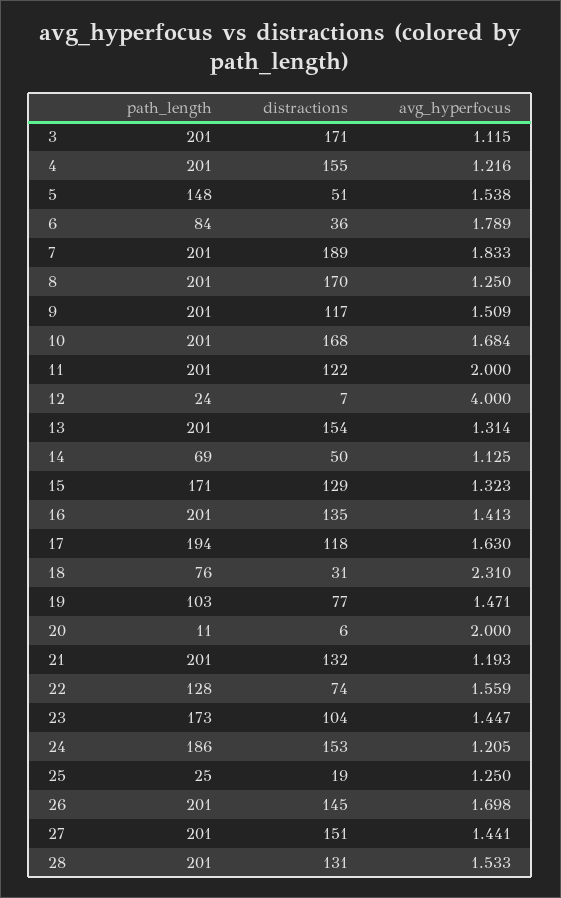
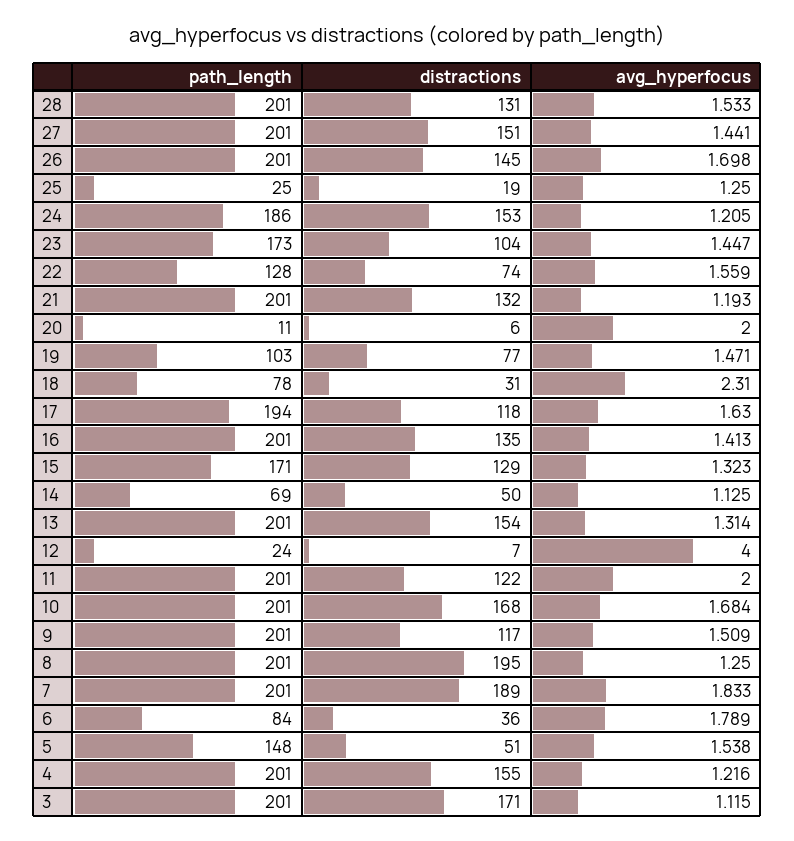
  {
    "path_length": {
      "3": 201,
      "4": 201,
      "5": 148,
      "6": 84,
      "7": 201,
      "8": 201,
      "9": 201,
      "10": 201,
      "11": 201,
      "12": 24,
      "13": 201,
      "14": 69,
      "15": 171,
      "16": 201,
      "17": 194,
-     "18": 76,
+     "18": 78,
      "19": 103,
      "20": 11,
      "21": 201,
      "22": 128,
      "23": 173,
      "24": 186,
      "25": 25,
      "26": 201,
      "27": 201,
      "28": 201
    },
    "distractions": {
      "3": 171,
      "4": 155,
      "5": 51,
      "6": 36,
      "7": 189,
-     "8": 170,
+     "8": 195,
      "9": 117,
      "10": 168,
      "11": 122,
      "12": 7,
      "13": 154,
      "14": 50,
      "15": 129,
      "16": 135,
      "17": 118,
      "18": 31,
      "19": 77,
      "20": 6,
      "21": 132,
      "22": 74,
      "23": 104,
      "24": 153,
      "25": 19,
      "26": 145,
      "27": 151,
      "28": 131
    },
    "avg_hyperfocus": {
      "3": 1.115,
      "4": 1.216,
      "5": 1.538,
      "6": 1.789,
      "7": 1.833,
      "8": 1.25,
      "9": 1.509,
      "10": 1.684,
      "11": 2,
      "12": 4,
      "13": 1.314,
      "14": 1.125,
      "15": 1.323,
      "16": 1.413,
      "17": 1.63,
      "18": 2.31,
      "19": 1.471,
      "20": 2,
      "21": 1.193,
      "22": 1.559,
      "23": 1.447,
      "24": 1.205,
      "25": 1.25,
      "26": 1.698,
      "27": 1.441,
      "28": 1.533
    }
  }

